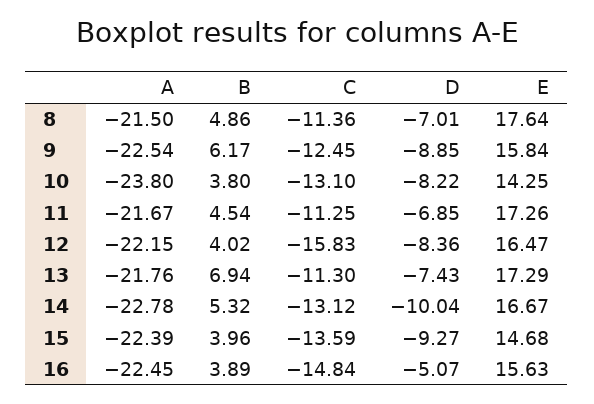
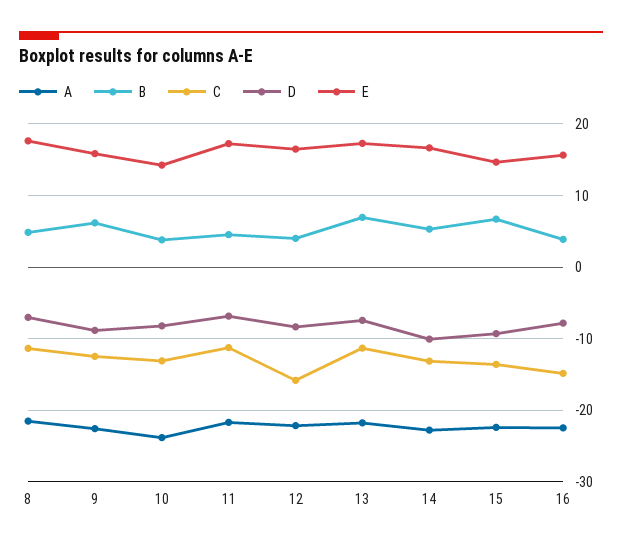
  {
    "A": {
      "8": -21.5,
      "9": -22.54,
      "10": -23.8,
      "11": -21.67,
      "12": -22.15,
      "13": -21.76,
      "14": -22.78,
      "15": -22.39,
      "16": -22.45
    },
    "B": {
      "8": 4.86,
      "9": 6.17,
      "10": 3.8,
      "11": 4.54,
      "12": 4.02,
      "13": 6.94,
      "14": 5.32,
-     "15": 3.96,
+     "15": 7,
      "16": 3.89
    },
    "C": {
      "8": -11.36,
      "9": -12.45,
      "10": -13.1,
      "11": -11.25,
      "12": -15.83,
      "13": -11.3,
      "14": -13.12,
      "15": -13.59,
      "16": -14.84
    },
    "D": {
      "8": -7.01,
      "9": -8.85,
      "10": -8.22,
      "11": -6.85,
      "12": -8.36,
      "13": -7.43,
      "14": -10.04,
      "15": -9.27,
-     "16": -5.07
+     "16": -8
    },
    "E": {
      "8": 17.64,
      "9": 15.84,
      "10": 14.25,
      "11": 17.26,
      "12": 16.47,
      "13": 17.29,
      "14": 16.67,
      "15": 14.68,
      "16": 15.63
    }
  }

